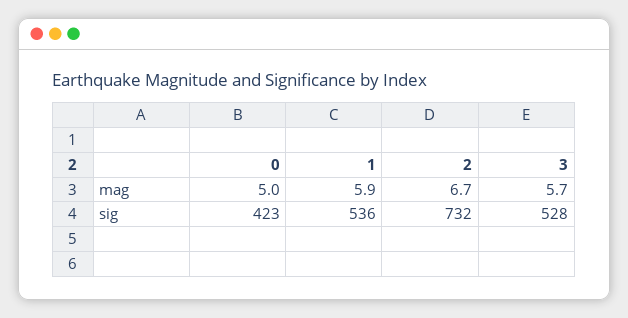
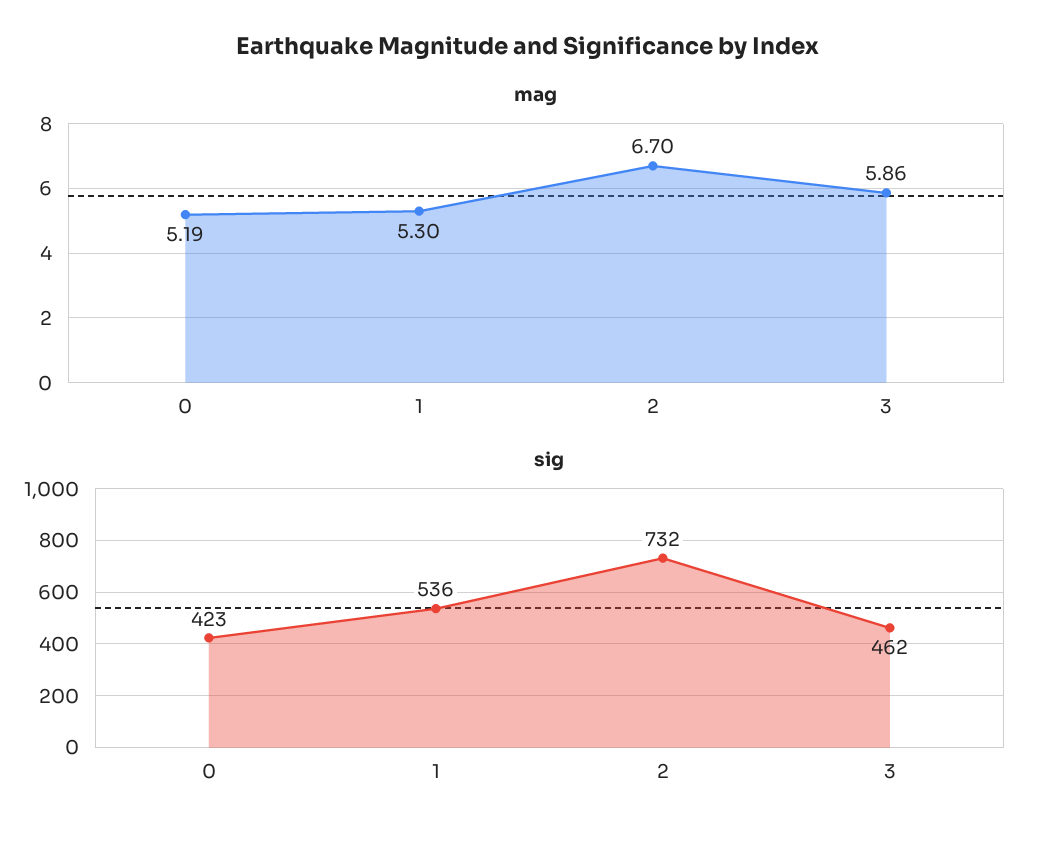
  {
    "mag": {
-     "0": 5,
+     "0": 5.19,
-     "1": 5.9,
+     "1": 5.3,
      "2": 6.7,
-     "3": 5.7
+     "3": 5.86
    },
    "sig": {
      "0": 423,
      "1": 536,
      "2": 732,
-     "3": 528
+     "3": 462
    }
  }

